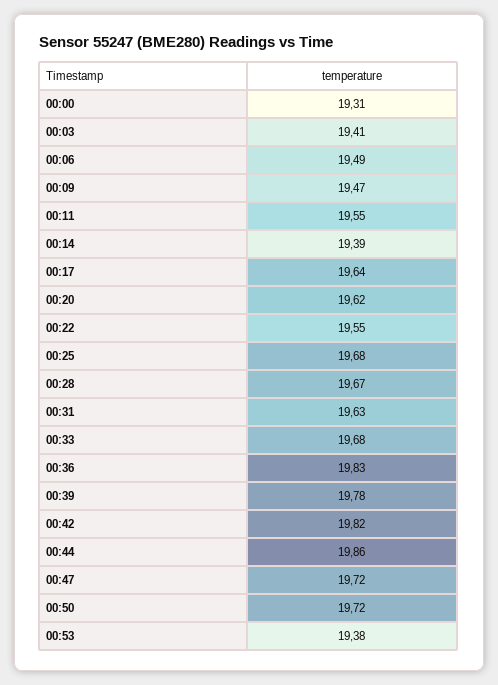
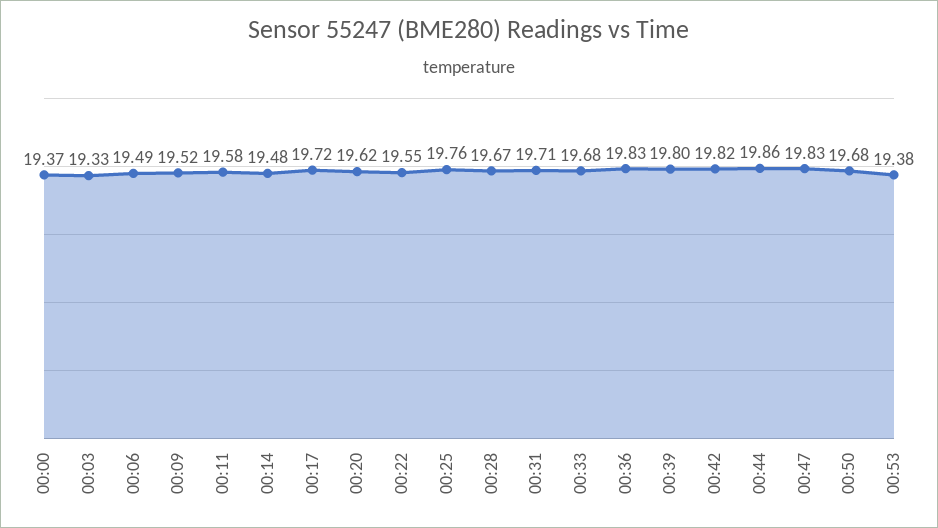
  {
-   "00:00": 19.31,
+   "00:00": 19.37,
-   "00:03": 19.41,
+   "00:03": 19.33,
    "00:06": 19.49,
-   "00:09": 19.47,
+   "00:09": 19.52,
-   "00:11": 19.55,
+   "00:11": 19.58,
-   "00:14": 19.39,
+   "00:14": 19.48,
-   "00:17": 19.64,
+   "00:17": 19.72,
    "00:20": 19.62,
    "00:22": 19.55,
-   "00:25": 19.68,
+   "00:25": 19.76,
    "00:28": 19.67,
-   "00:31": 19.63,
+   "00:31": 19.71,
    "00:33": 19.68,
    "00:36": 19.83,
-   "00:39": 19.78,
+   "00:39": 19.8,
    "00:42": 19.82,
    "00:44": 19.86,
-   "00:47": 19.72,
+   "00:47": 19.83,
-   "00:50": 19.72,
+   "00:50": 19.68,
    "00:53": 19.38
  }

